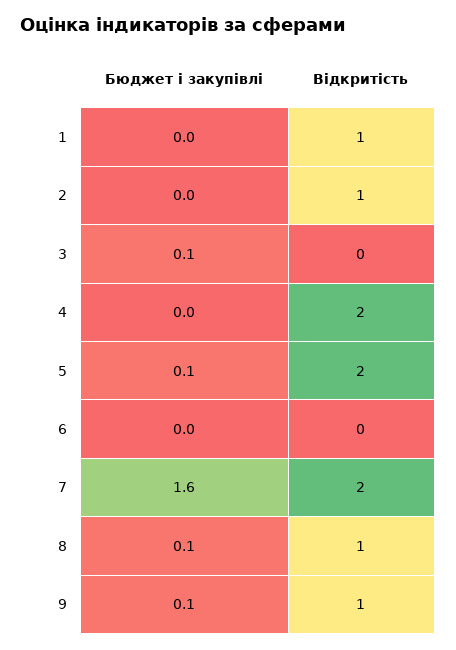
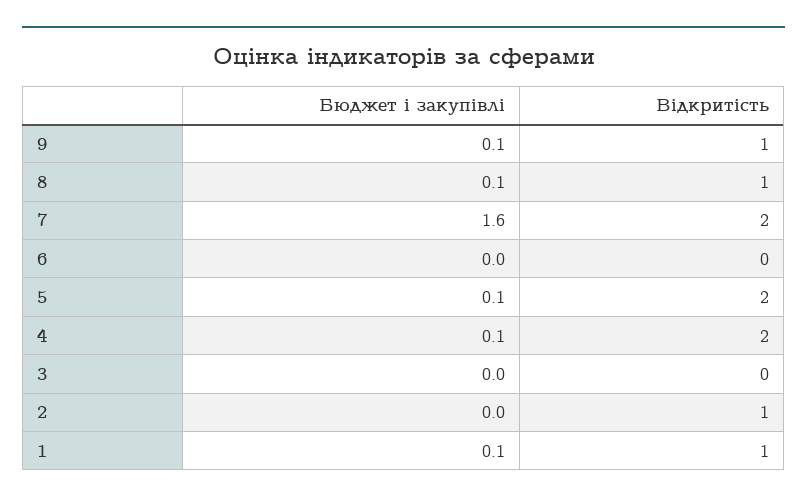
  {
    "Бюджет і закупівлі": {
-     "1": 0,
+     "1": 0.1,
      "2": 0,
-     "3": 0.1,
+     "3": 0,
-     "4": 0,
+     "4": 0.1,
      "5": 0.1,
      "6": 0,
      "7": 1.6,
      "8": 0.1,
      "9": 0.1
    },
    "Відкритість": {
      "1": 1,
      "2": 1,
      "3": 0,
      "4": 2,
      "5": 2,
      "6": 0,
      "7": 2,
      "8": 1,
      "9": 1
    }
  }

